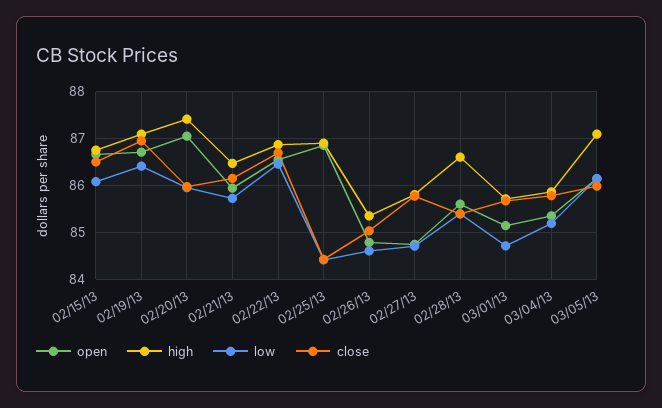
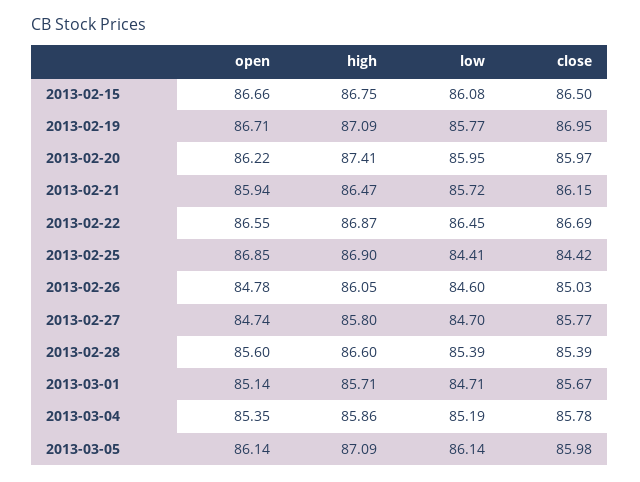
  {
    "open": {
      "02/15/13": 86.66,
      "02/19/13": 86.71,
-     "02/20/13": 87,
+     "02/20/13": 86.22,
      "02/21/13": 85.94,
      "02/22/13": 86.55,
      "02/25/13": 86.85,
      "02/26/13": 84.78,
      "02/27/13": 84.74,
      "02/28/13": 85.6,
      "03/01/13": 85.14,
      "03/04/13": 85.35,
      "03/05/13": 86.14
    },
    "high": {
      "02/15/13": 86.75,
      "02/19/13": 87.09,
      "02/20/13": 87.41,
      "02/21/13": 86.47,
      "02/22/13": 86.87,
      "02/25/13": 86.9,
-     "02/26/13": 85.4,
+     "02/26/13": 86.05,
      "02/27/13": 85.8,
      "02/28/13": 86.6,
      "03/01/13": 85.71,
      "03/04/13": 85.86,
      "03/05/13": 87.09
    },
    "low": {
      "02/15/13": 86.08,
-     "02/19/13": 86.4,
+     "02/19/13": 85.77,
      "02/20/13": 85.95,
      "02/21/13": 85.72,
      "02/22/13": 86.45,
      "02/25/13": 84.41,
      "02/26/13": 84.6,
      "02/27/13": 84.7,
      "02/28/13": 85.39,
      "03/01/13": 84.71,
      "03/04/13": 85.19,
      "03/05/13": 86.14
    },
    "close": {
      "02/15/13": 86.5,
      "02/19/13": 86.95,
      "02/20/13": 85.97,
      "02/21/13": 86.15,
      "02/22/13": 86.69,
      "02/25/13": 84.42,
      "02/26/13": 85.03,
      "02/27/13": 85.77,
      "02/28/13": 85.39,
      "03/01/13": 85.67,
      "03/04/13": 85.78,
      "03/05/13": 85.98
    }
  }

